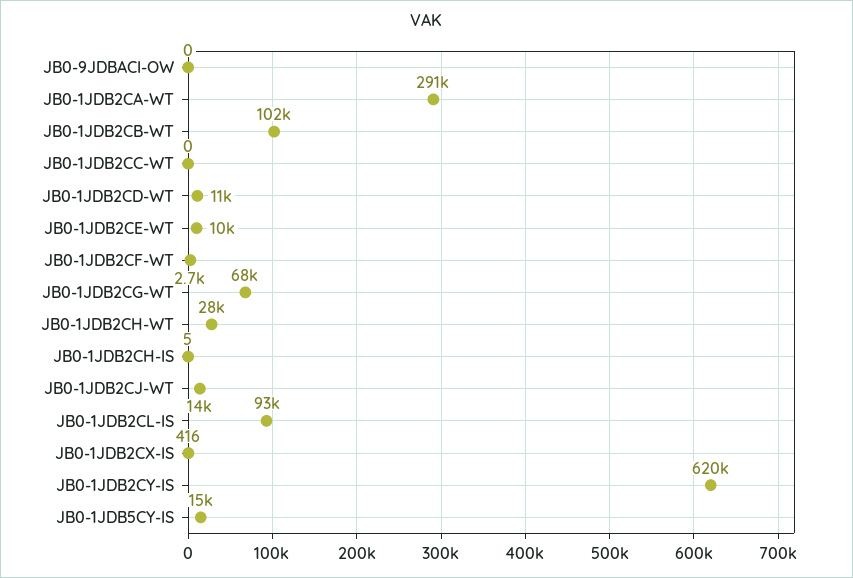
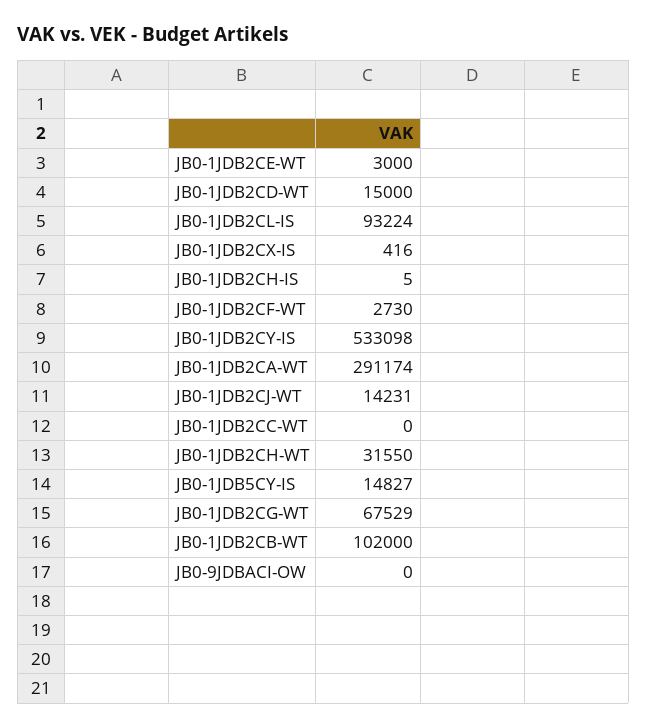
  {
    "JB0-9JDBACI-OW": 0,
    "JB0-1JDB2CA-WT": 291174,
    "JB0-1JDB2CB-WT": 102000,
    "JB0-1JDB2CC-WT": 0,
-   "JB0-1JDB2CD-WT": 11000,
+   "JB0-1JDB2CD-WT": 15000,
-   "JB0-1JDB2CE-WT": 10000,
+   "JB0-1JDB2CE-WT": 3000,
    "JB0-1JDB2CF-WT": 2730,
    "JB0-1JDB2CG-WT": 67529,
-   "JB0-1JDB2CH-WT": 28000,
+   "JB0-1JDB2CH-WT": 31550,
    "JB0-1JDB2CH-IS": 5,
    "JB0-1JDB2CJ-WT": 14231,
    "JB0-1JDB2CL-IS": 93224,
    "JB0-1JDB2CX-IS": 416,
-   "JB0-1JDB2CY-IS": 620000,
+   "JB0-1JDB2CY-IS": 533098,
    "JB0-1JDB5CY-IS": 14827
  }

